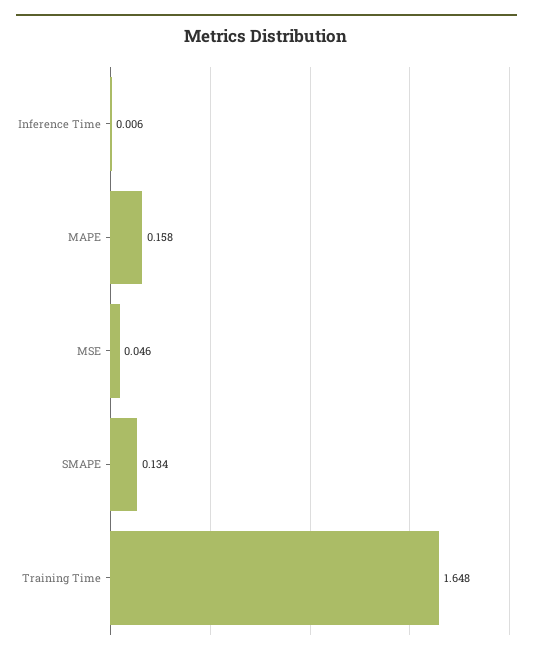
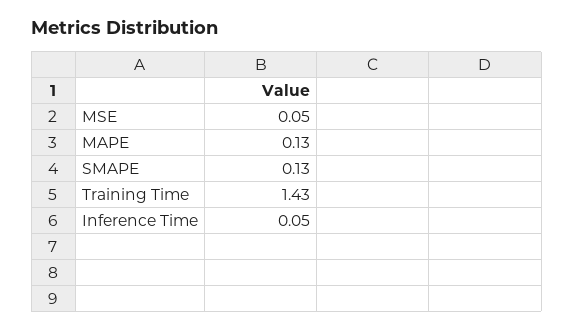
  {
-   "Inference Time": 0.006,
+   "Inference Time": 0.05,
-   "MAPE": 0.158,
+   "MAPE": 0.13,
    "MSE": 0.046,
    "SMAPE": 0.134,
-   "Training Time": 1.648
+   "Training Time": 1.43
  }

